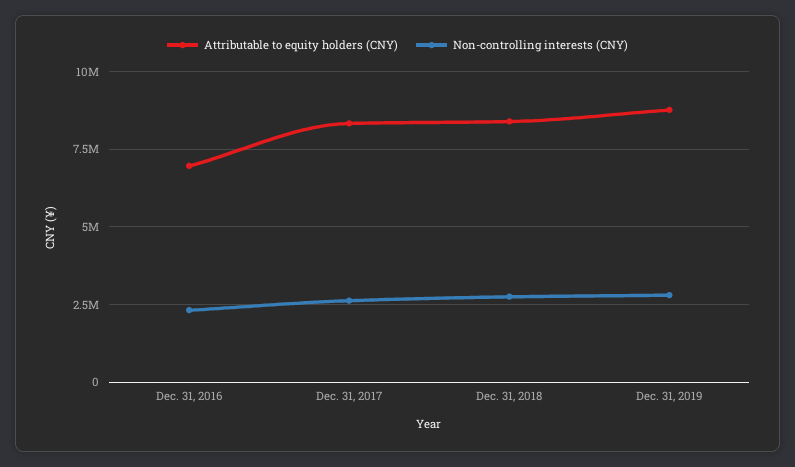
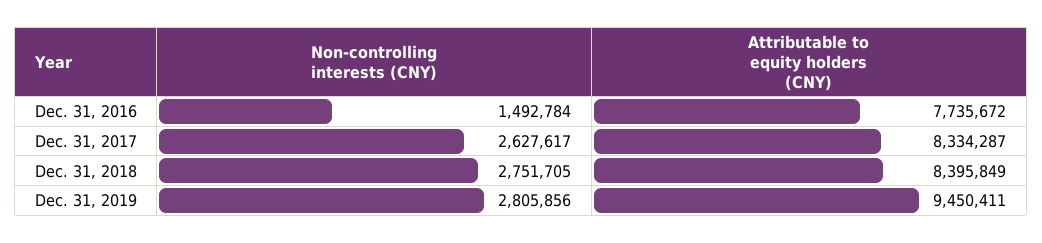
  {
    "Attributable to equity holders (CNY)": {
-     "Dec. 31, 2016": 7000000,
+     "Dec. 31, 2016": 7735672,
      "Dec. 31, 2017": 8334287,
      "Dec. 31, 2018": 8395849,
-     "Dec. 31, 2019": 8750000
+     "Dec. 31, 2019": 9450411
    },
    "Non-controlling interests (CNY)": {
-     "Dec. 31, 2016": 2250000,
+     "Dec. 31, 2016": 1492784,
      "Dec. 31, 2017": 2627617,
      "Dec. 31, 2018": 2751705,
      "Dec. 31, 2019": 2805856
    }
  }

